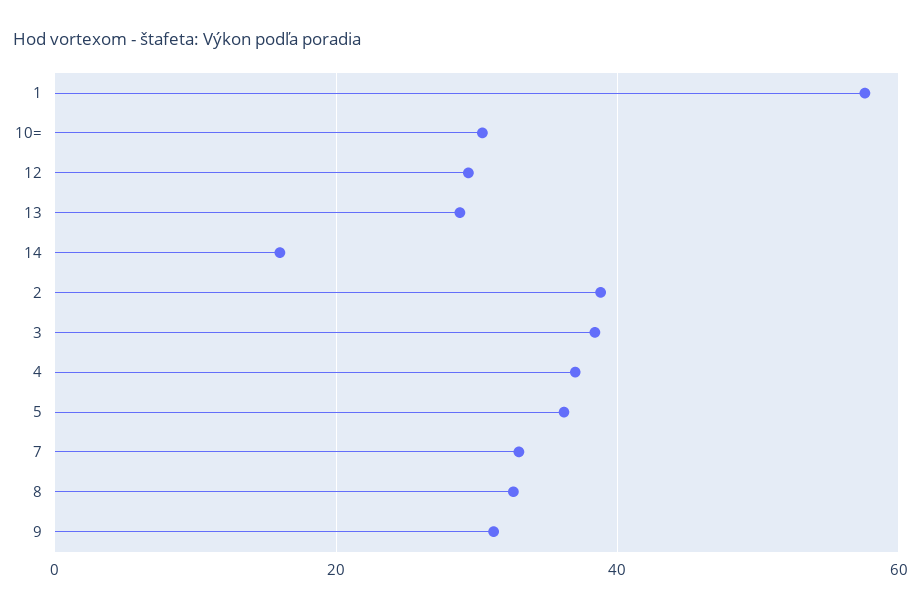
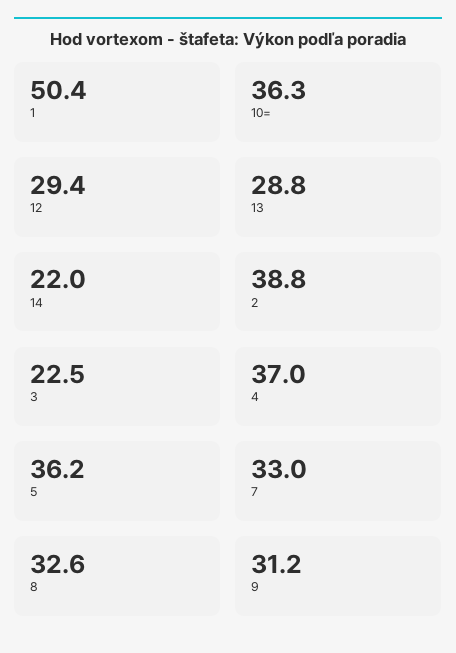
  {
-   "1": 58,
+   "1": 50.4,
-   "10=": 30,
+   "10=": 36.3,
    "12": 29.4,
    "13": 28.8,
-   "14": 16,
+   "14": 22,
    "2": 38.8,
-   "3": 38,
+   "3": 22.5,
    "4": 37,
    "5": 36.2,
    "7": 33,
    "8": 32.6,
    "9": 31.2
  }

